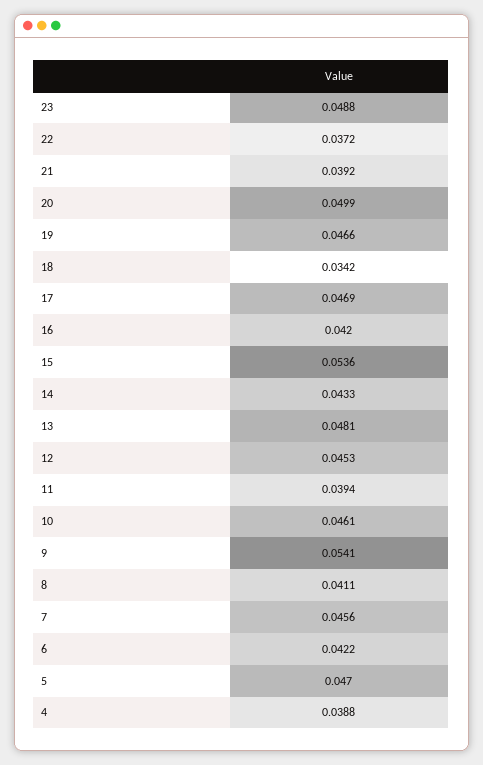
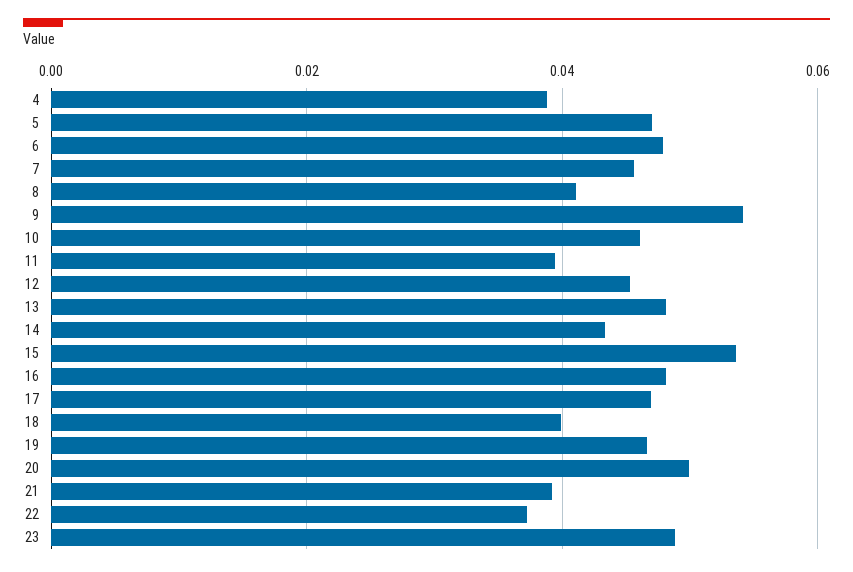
  {
    "23": 0.0488,
    "22": 0.0372,
    "21": 0.0392,
    "20": 0.0499,
    "19": 0.0466,
-   "18": 0.0342,
+   "18": 0.04,
    "17": 0.0469,
-   "16": 0.042,
+   "16": 0.048,
    "15": 0.0536,
    "14": 0.0433,
    "13": 0.0481,
    "12": 0.0453,
    "11": 0.0394,
    "10": 0.0461,
    "9": 0.0541,
    "8": 0.0411,
    "7": 0.0456,
-   "6": 0.0422,
+   "6": 0.048,
    "5": 0.047,
    "4": 0.0388
  }

